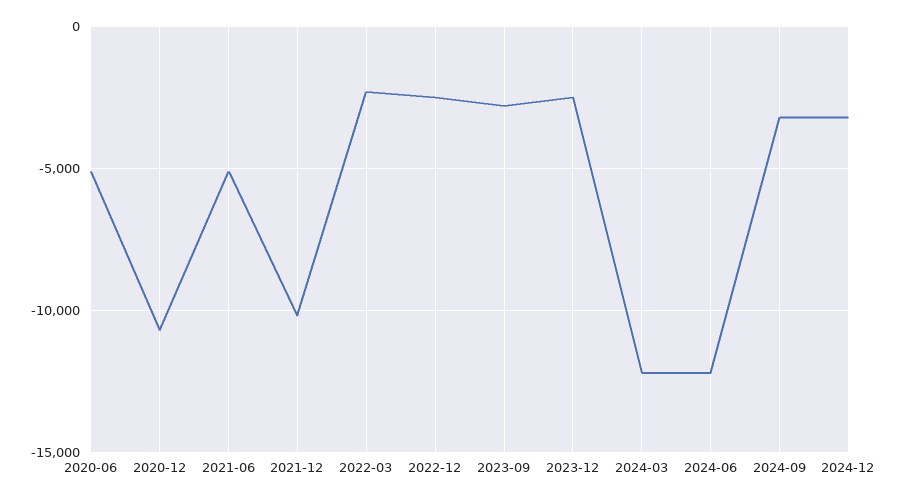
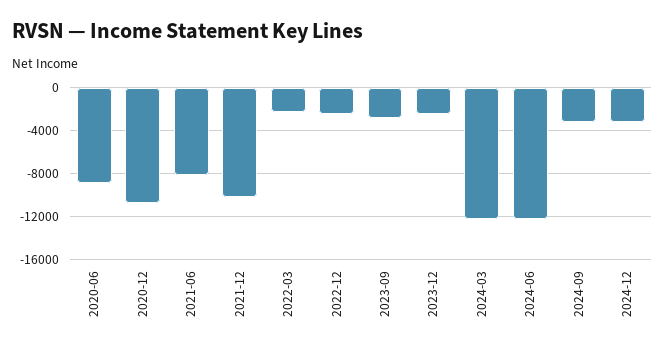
  {
-   "2020-06": -5000,
+   "2020-06": -9000,
    "2020-12": -10500,
-   "2021-06": -5000,
+   "2021-06": -8000,
    "2021-12": -10000,
    "2022-03": -2500,
    "2022-12": -2500,
    "2023-09": -3000,
    "2023-12": -2500,
    "2024-03": -12000,
    "2024-06": -12000,
    "2024-09": -3000,
    "2024-12": -3000
  }

